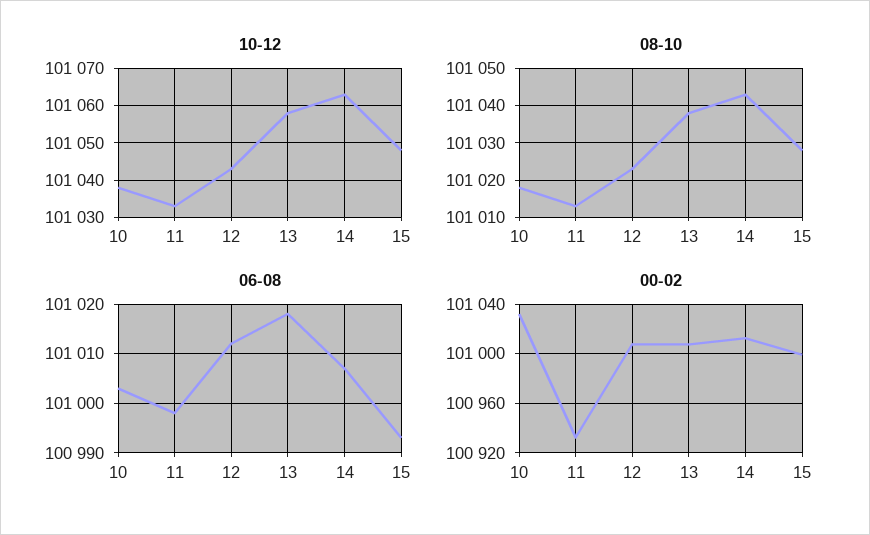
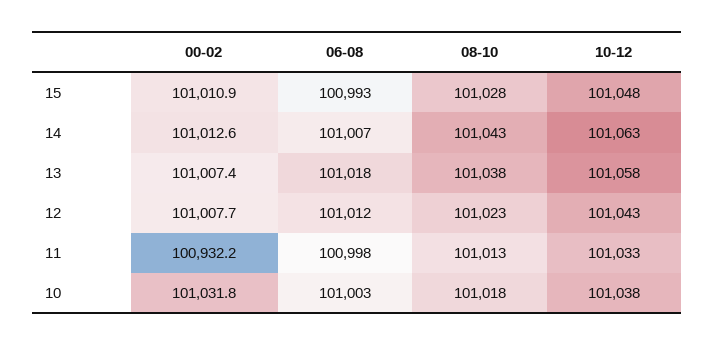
  {
    "10-12": {
      "10": 101038,
      "11": 101033,
      "12": 101043,
      "13": 101058,
      "14": 101063,
      "15": 101048
    },
    "08-10": {
      "10": 101018,
      "11": 101013,
      "12": 101023,
      "13": 101038,
      "14": 101043,
      "15": 101028
    },
    "06-08": {
      "10": 101003,
      "11": 100998,
      "12": 101012,
      "13": 101018,
      "14": 101007,
      "15": 100993
    },
    "00-02": {
      "10": 101031.8,
      "11": 100932.2,
      "12": 101007.7,
      "13": 101007.4,
      "14": 101012.6,
-     "15": 101000
+     "15": 101010.9
    }
  }

